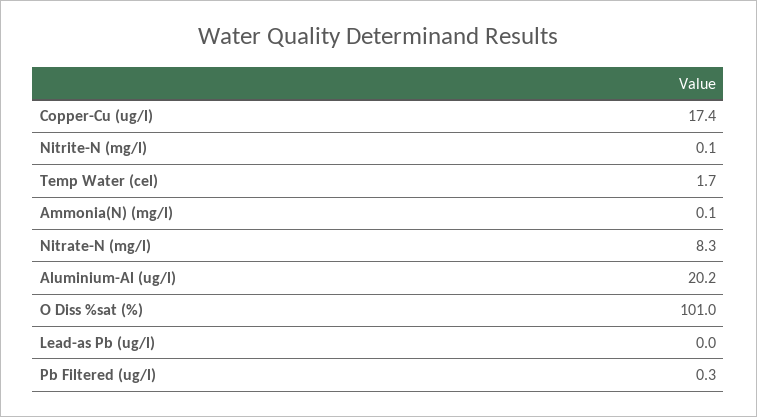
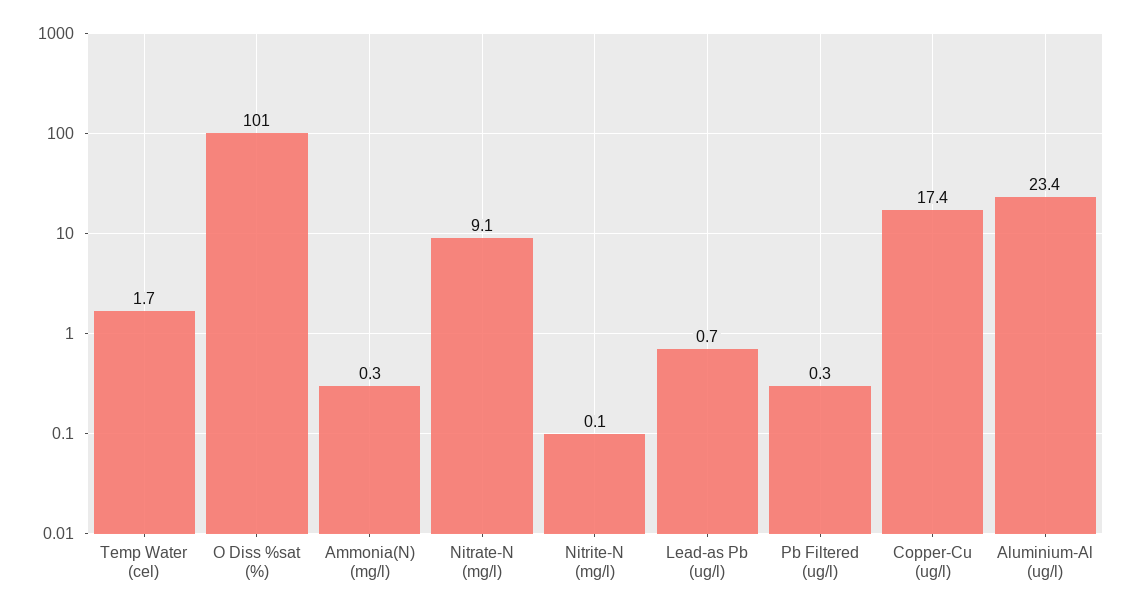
  {
    "Copper-Cu (ug/l)": 17.4,
    "Nitrite-N (mg/l)": 0.1,
    "Temp Water (cel)": 1.7,
-   "Ammonia(N) (mg/l)": 0.1,
+   "Ammonia(N) (mg/l)": 0.3,
-   "Nitrate-N (mg/l)": 8.3,
+   "Nitrate-N (mg/l)": 9.1,
-   "Aluminium-Al (ug/l)": 20.2,
+   "Aluminium-Al (ug/l)": 23.4,
    "O Diss %sat (%)": 101,
-   "Lead-as Pb (ug/l)": 0,
+   "Lead-as Pb (ug/l)": 0.7,
    "Pb Filtered (ug/l)": 0.3
  }

